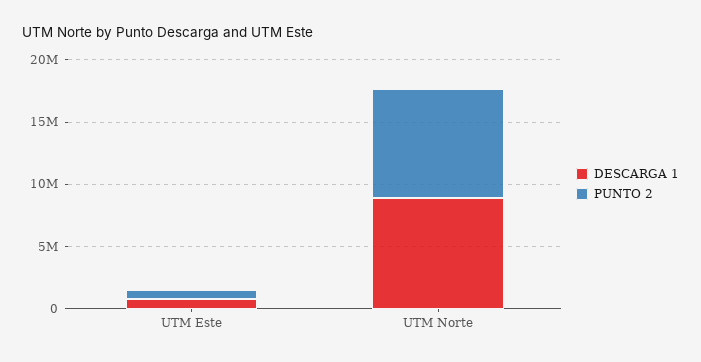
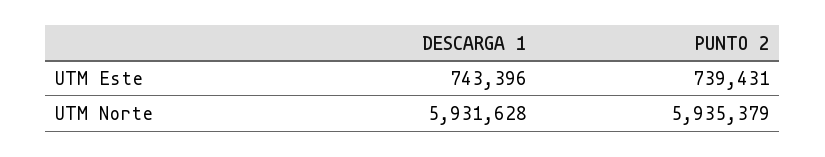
  {
    "DESCARGA 1": {
      "UTM Este": 743396,
-     "UTM Norte": 9000000
+     "UTM Norte": 5931628
    },
    "PUNTO 2": {
      "UTM Este": 739431,
-     "UTM Norte": 9000000
+     "UTM Norte": 5935379
    }
  }

